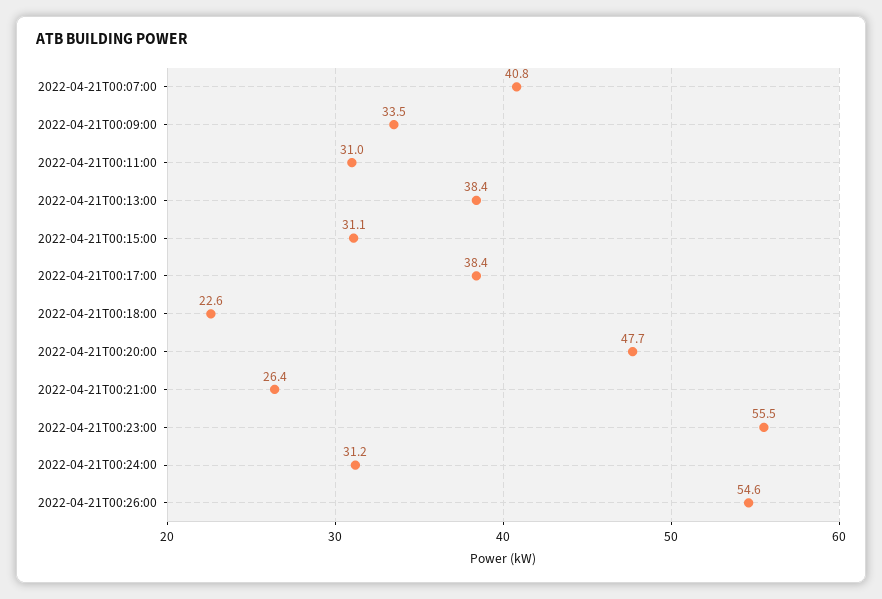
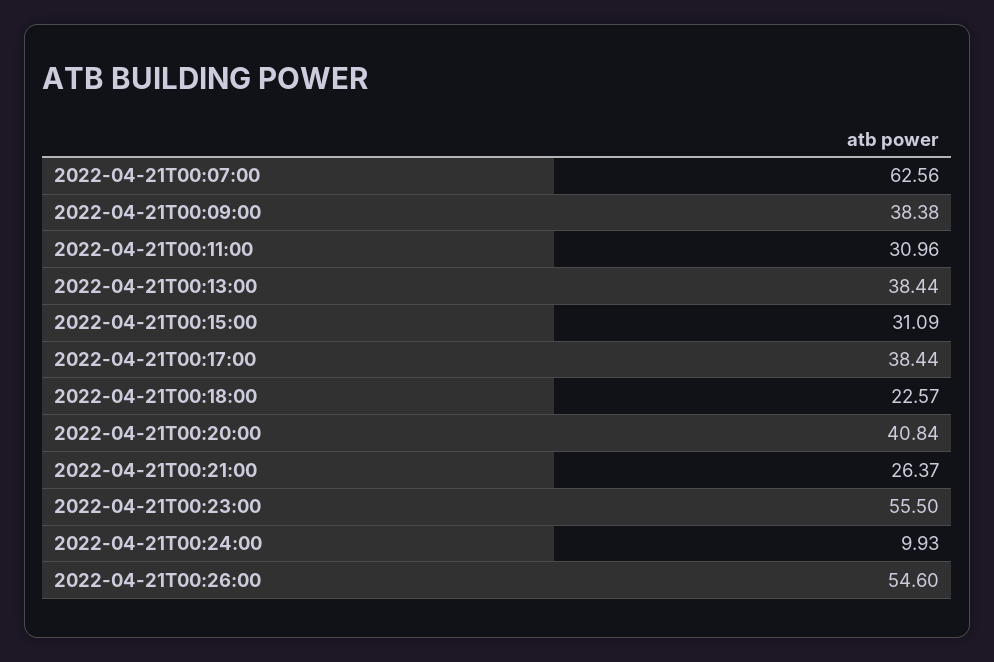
  {
-   "2022-04-21T00:07:00": 40.8,
+   "2022-04-21T00:07:00": 62.56,
-   "2022-04-21T00:09:00": 33.5,
+   "2022-04-21T00:09:00": 38.38,
    "2022-04-21T00:11:00": 30.96,
    "2022-04-21T00:13:00": 38.44,
    "2022-04-21T00:15:00": 31.09,
    "2022-04-21T00:17:00": 38.44,
    "2022-04-21T00:18:00": 22.57,
-   "2022-04-21T00:20:00": 47.7,
+   "2022-04-21T00:20:00": 40.84,
    "2022-04-21T00:21:00": 26.37,
    "2022-04-21T00:23:00": 55.5,
-   "2022-04-21T00:24:00": 31.2,
+   "2022-04-21T00:24:00": 9.93,
    "2022-04-21T00:26:00": 54.6
  }

